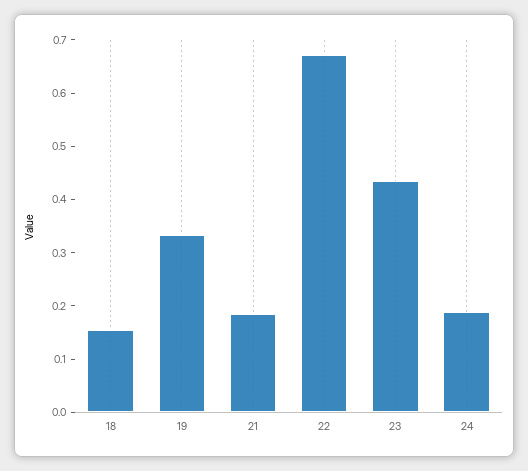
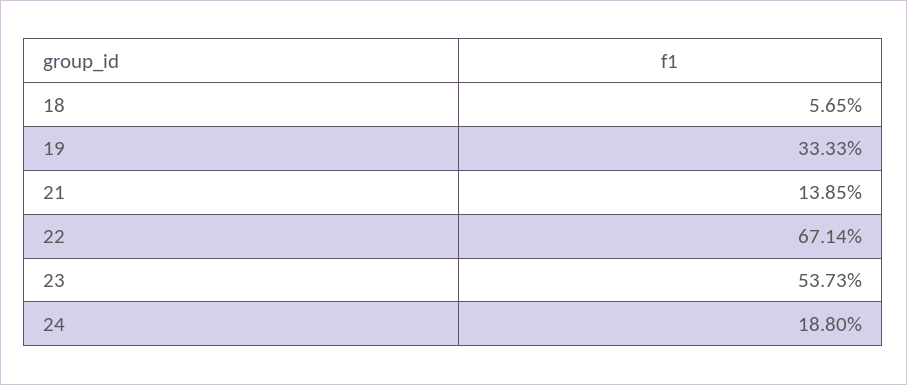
  {
-   "18": 0.16,
+   "18": 0.0565,
    "19": 0.3333,
-   "21": 0.18,
+   "21": 0.1385,
    "22": 0.6714,
-   "23": 0.44,
+   "23": 0.5373,
    "24": 0.188
  }

